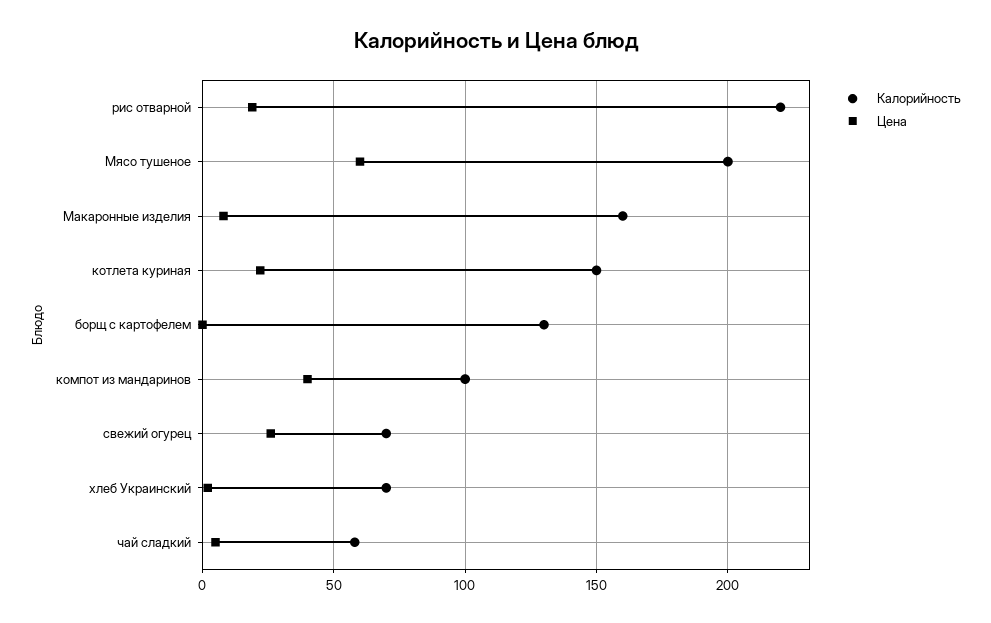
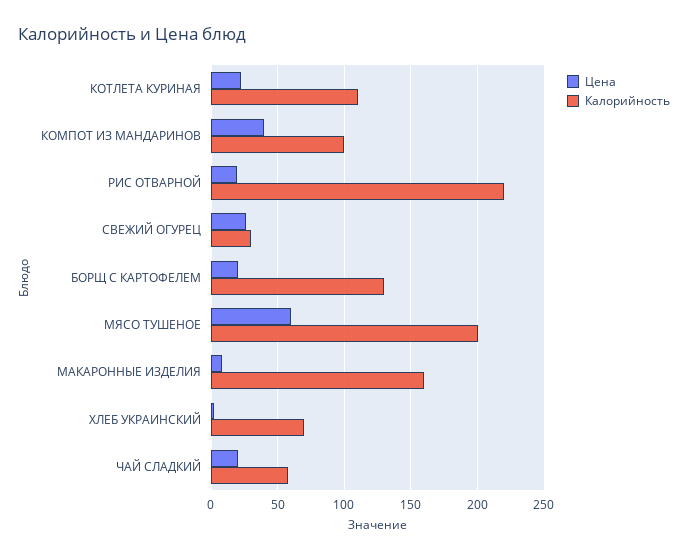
  {
    "Калорийность": {
      "рис отварной": 220,
      "Мясо тушеное": 200,
      "Макаронные изделия": 160,
-     "котлета куриная": 150,
+     "котлета куриная": 110,
      "борщ с картофелем": 130,
      "компот из мандаринов": 100,
-     "свежий огурец": 70,
+     "свежий огурец": 30,
      "хлеб Украинский": 70,
      "чай сладкий": 60
    },
    "Цена": {
      "рис отварной": 20,
      "Мясо тушеное": 60,
      "Макаронные изделия": 10,
      "котлета куриная": 20,
-     "борщ с картофелем": 0,
+     "борщ с картофелем": 20,
      "компот из мандаринов": 40,
      "свежий огурец": 25,
      "хлеб Украинский": 0,
-     "чай сладкий": 5
+     "чай сладкий": 20
    }
  }

